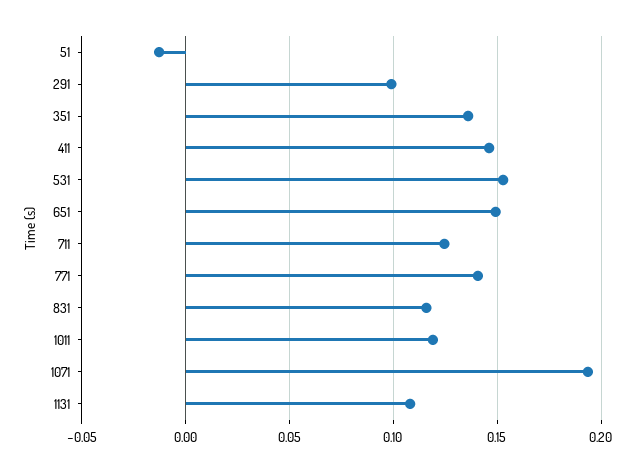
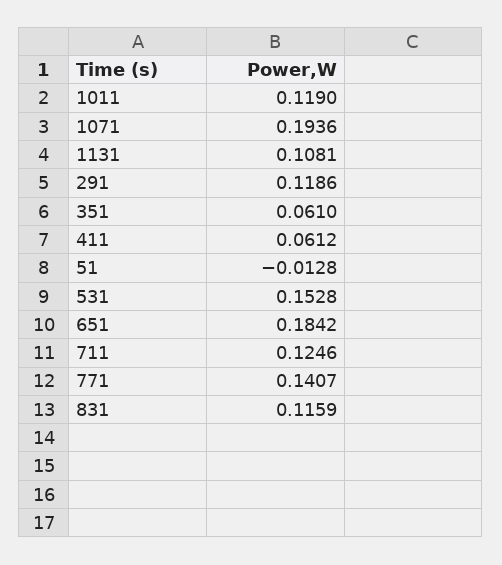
  {
    "51": -0.0128,
-   "291": 0.1,
+   "291": 0.1186,
-   "351": 0.135,
+   "351": 0.061,
-   "411": 0.145,
+   "411": 0.0612,
    "531": 0.1528,
-   "651": 0.15,
+   "651": 0.1842,
    "711": 0.1246,
    "771": 0.1407,
    "831": 0.1159,
    "1011": 0.119,
    "1071": 0.1936,
    "1131": 0.1081
  }

